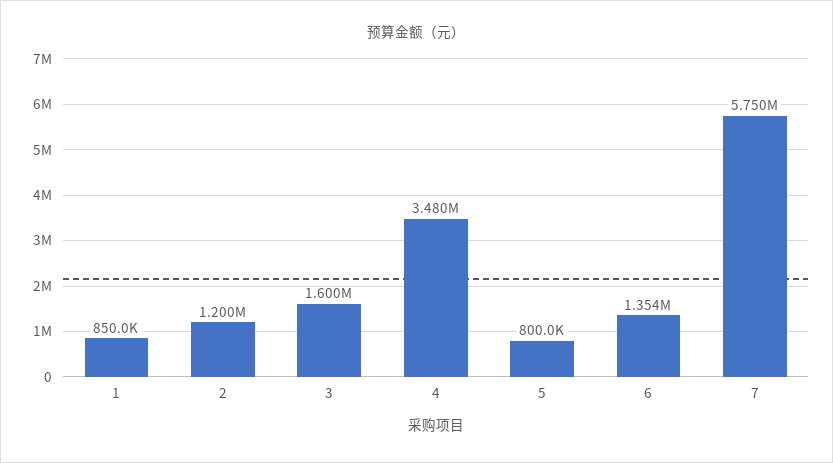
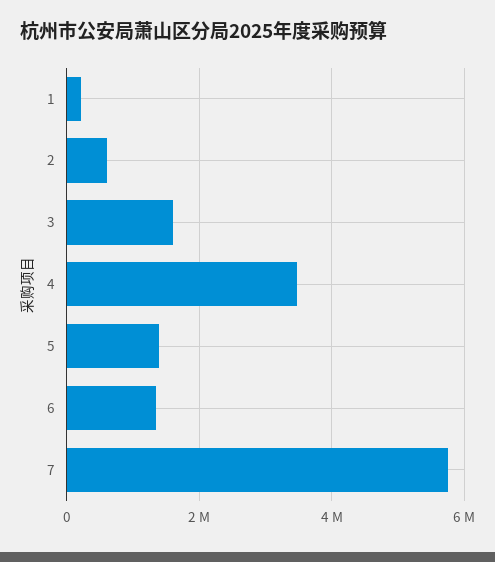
  {
-   "1": 850000,
+   "1": 200000,
-   "2": 1200000,
+   "2": 600000,
    "3": 1600000,
    "4": 3480000,
-   "5": 800000,
+   "5": 1400000,
    "6": 1354000,
    "7": 5750000
  }

